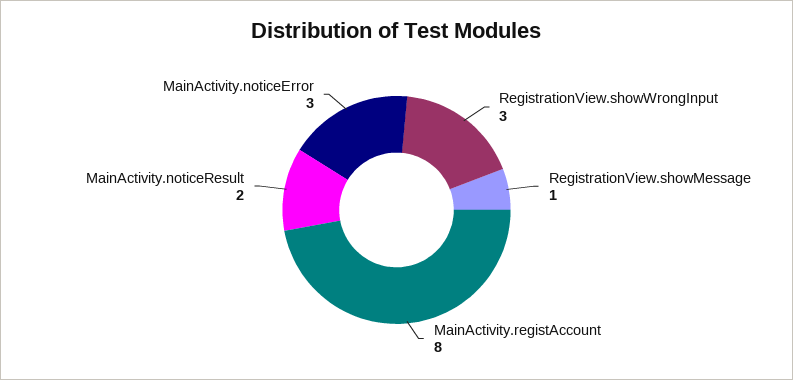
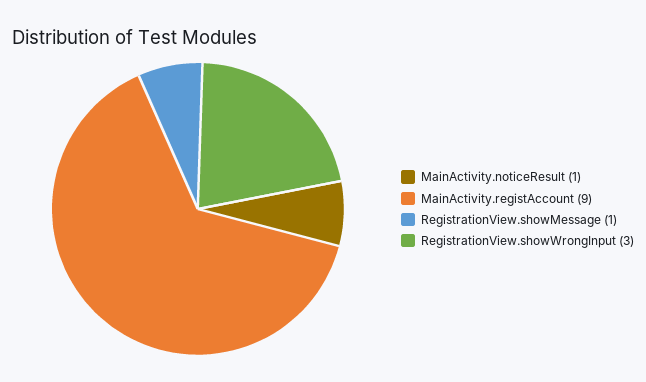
  {
    "RegistrationView.showWrongInput": 3,
    "RegistrationView.showMessage": 1,
-   "MainActivity.registAccount": 8,
+   "MainActivity.registAccount": 9,
-   "MainActivity.noticeResult": 2,
+   "MainActivity.noticeResult": 1
-   "MainActivity.noticeError": 3
  }

